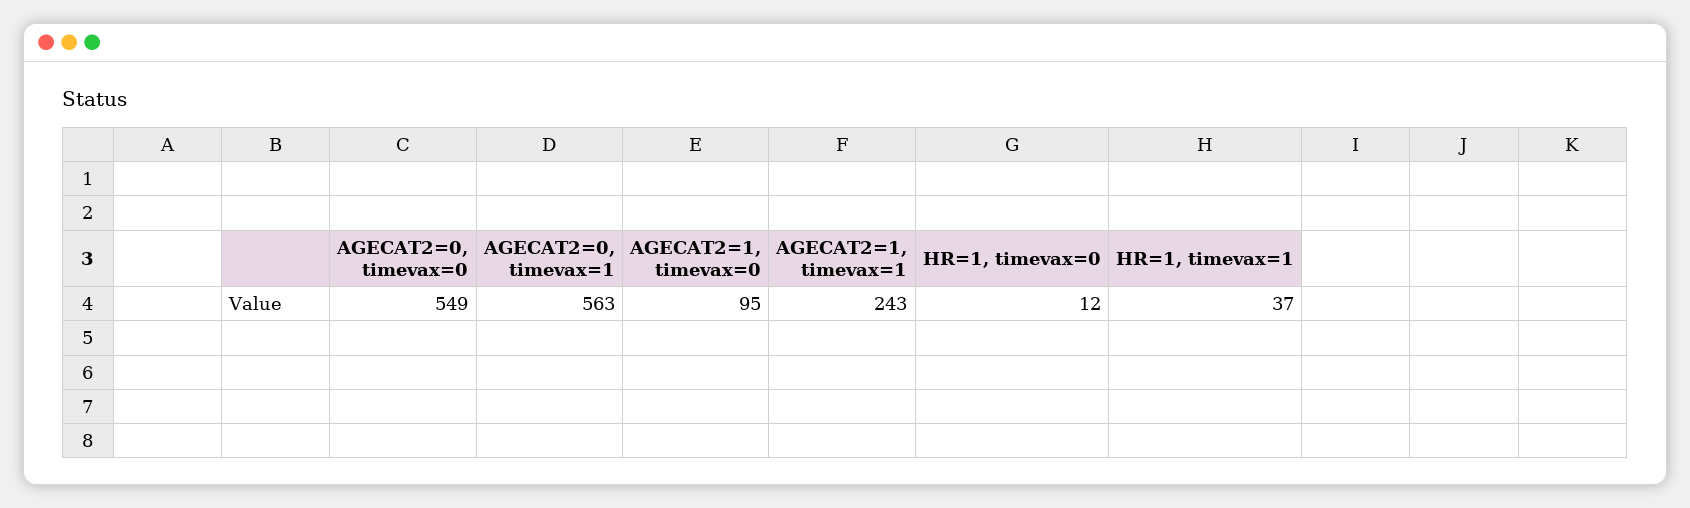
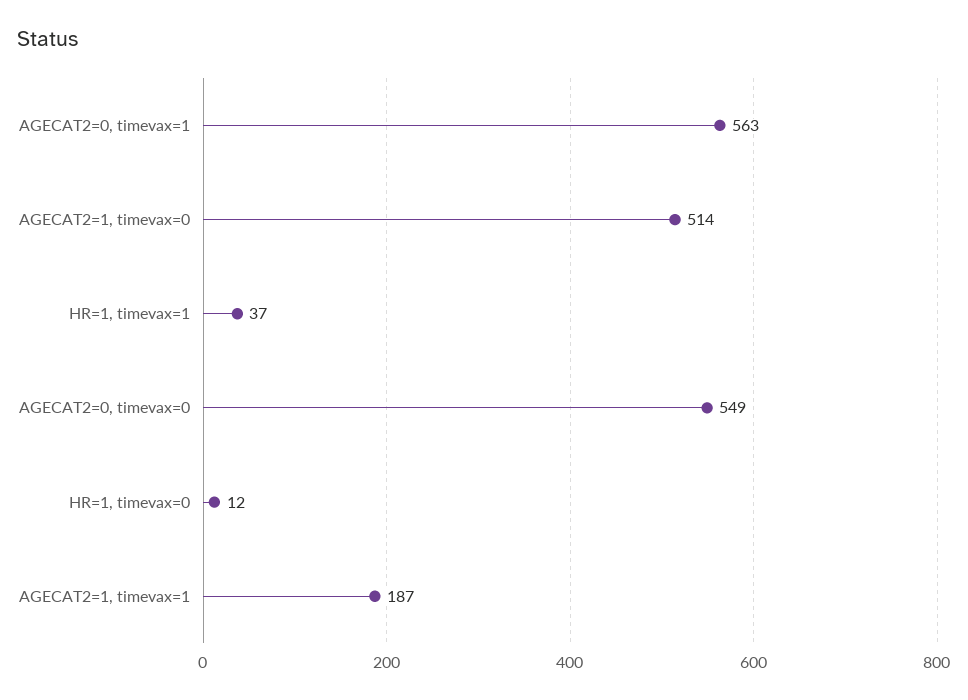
  {
    "AGECAT2=0, timevax=0": 549,
    "AGECAT2=0, timevax=1": 563,
-   "AGECAT2=1, timevax=0": 95,
+   "AGECAT2=1, timevax=0": 514,
-   "AGECAT2=1, timevax=1": 243,
+   "AGECAT2=1, timevax=1": 187,
    "HR=1, timevax=0": 12,
    "HR=1, timevax=1": 37
  }

